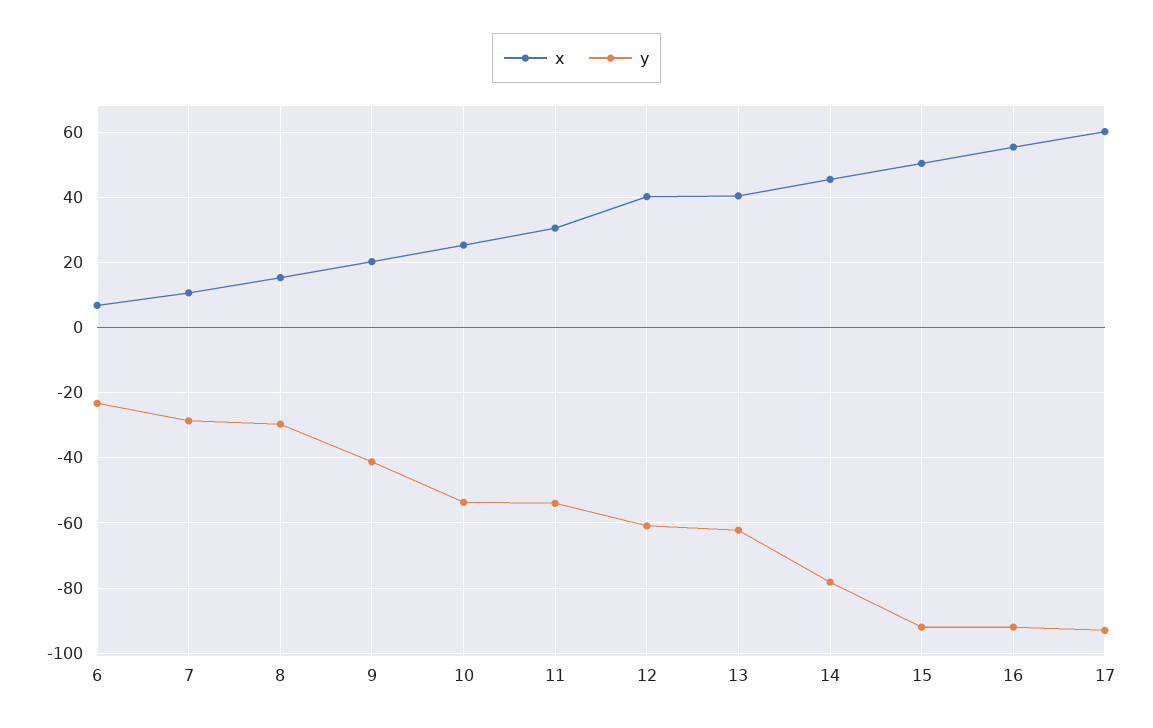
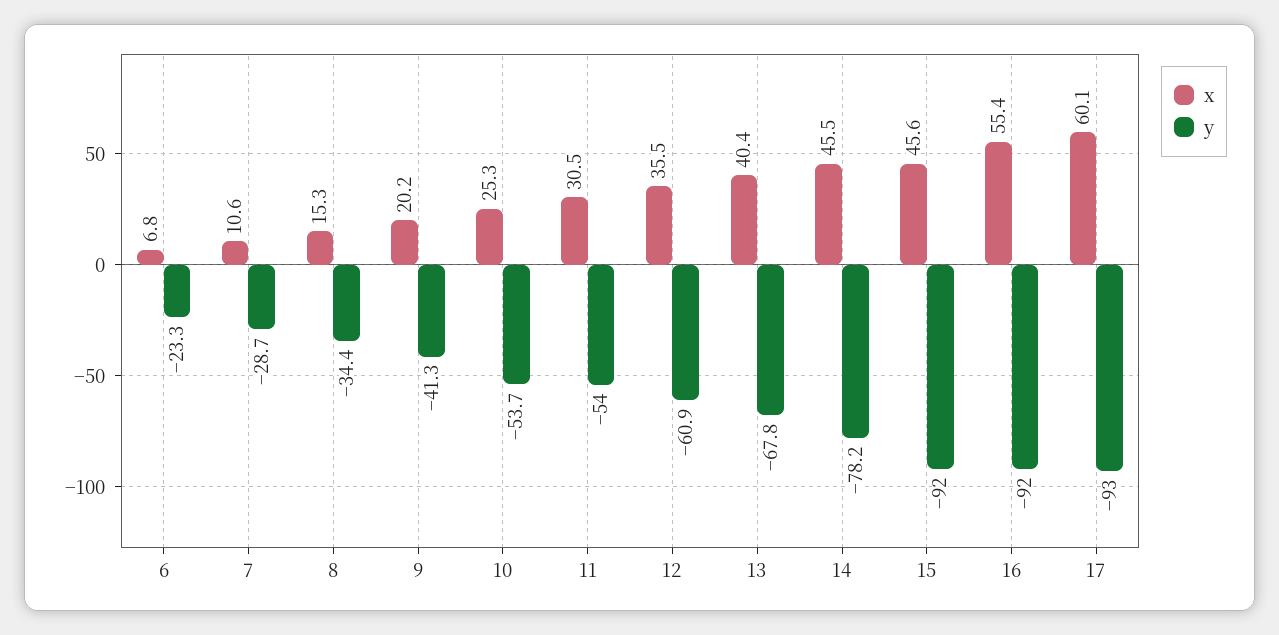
  {
    "x": {
      "6": 6.8,
      "7": 10.6,
      "8": 15.3,
      "9": 20.2,
      "10": 25.3,
      "11": 30.5,
-     "12": 40,
+     "12": 35.5,
      "13": 40.4,
      "14": 45.5,
-     "15": 50,
+     "15": 45.6,
      "16": 55.4,
      "17": 60.1
    },
    "y": {
      "6": -23.3,
      "7": -28.7,
-     "8": -30,
+     "8": -34.4,
      "9": -41.3,
      "10": -53.7,
      "11": -54,
      "12": -60.9,
-     "13": -62,
+     "13": -67.8,
      "14": -78.2,
      "15": -92,
      "16": -92,
      "17": -93
    }
  }

